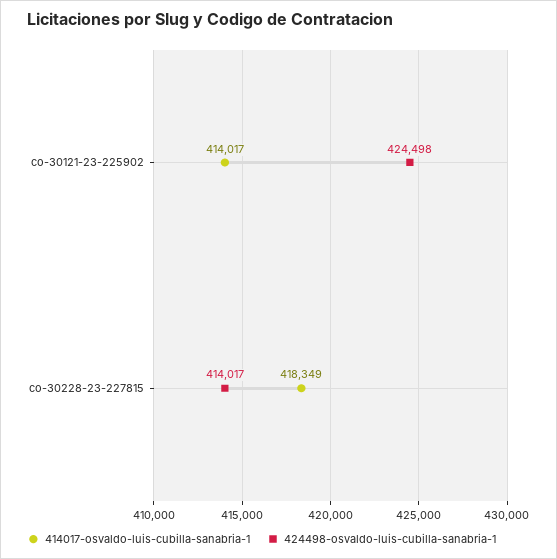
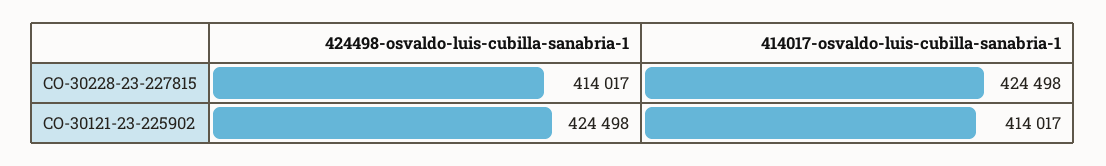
  {
    "414017-osvaldo-luis-cubilla-sanabria-1": {
      "co-30121-23-225902": 414017,
-     "co-30228-23-227815": 418349
+     "co-30228-23-227815": 424498
    },
    "424498-osvaldo-luis-cubilla-sanabria-1": {
      "co-30121-23-225902": 424498,
      "co-30228-23-227815": 414017
    }
  }

